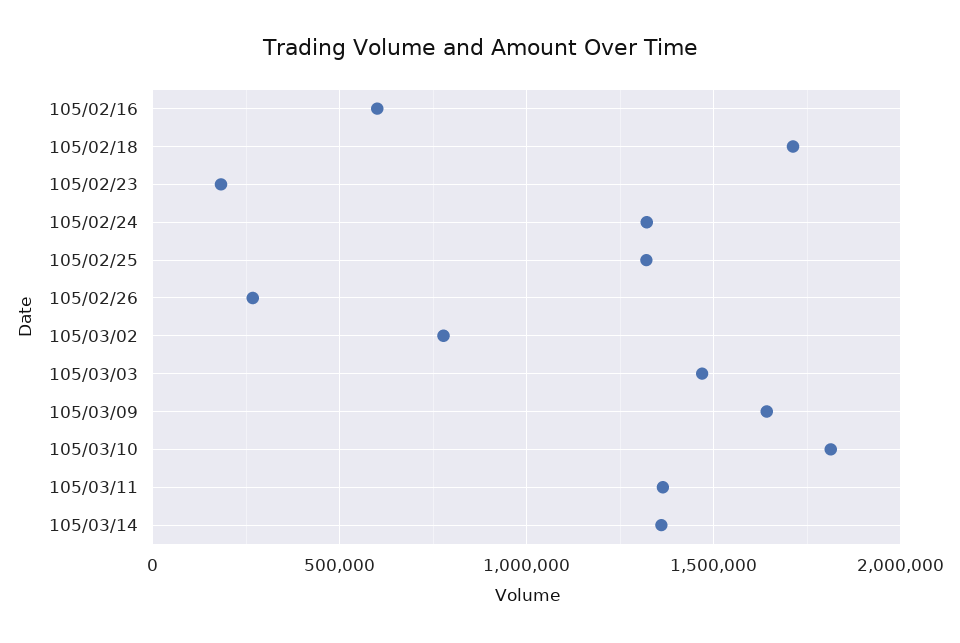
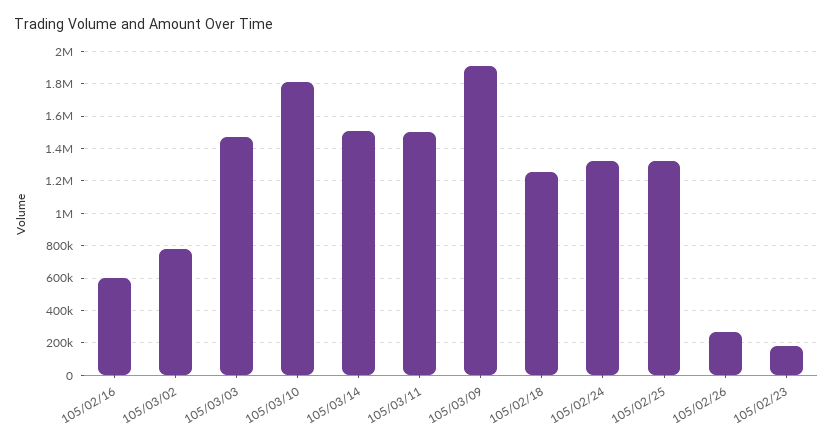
  {
    "105/02/16": 600000,
-   "105/02/18": 1700000,
+   "105/02/18": 1250000,
    "105/02/23": 200000,
    "105/02/24": 1300000,
    "105/02/25": 1300000,
    "105/02/26": 250000,
    "105/03/02": 800000,
    "105/03/03": 1450000,
-   "105/03/09": 1650000,
+   "105/03/09": 1900000,
    "105/03/10": 1800000,
-   "105/03/11": 1350000,
+   "105/03/11": 1500000,
-   "105/03/14": 1350000
+   "105/03/14": 1500000
  }

